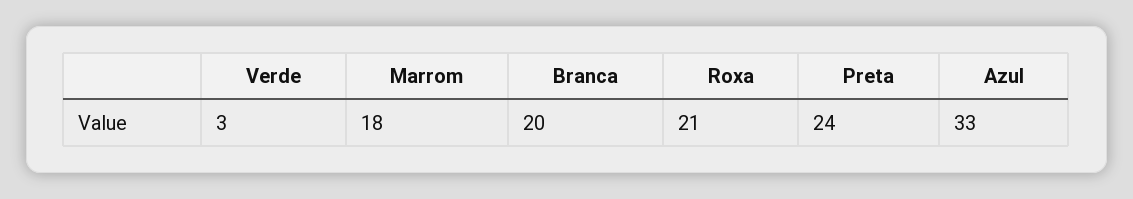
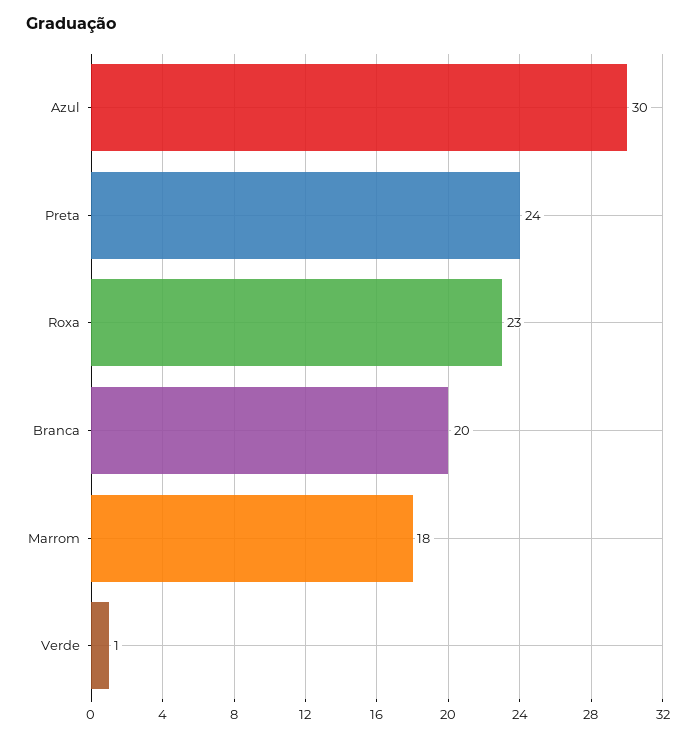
  {
-   "Verde": 3,
+   "Verde": 1,
    "Marrom": 18,
    "Branca": 20,
-   "Roxa": 21,
+   "Roxa": 23,
    "Preta": 24,
-   "Azul": 33
+   "Azul": 30
  }

